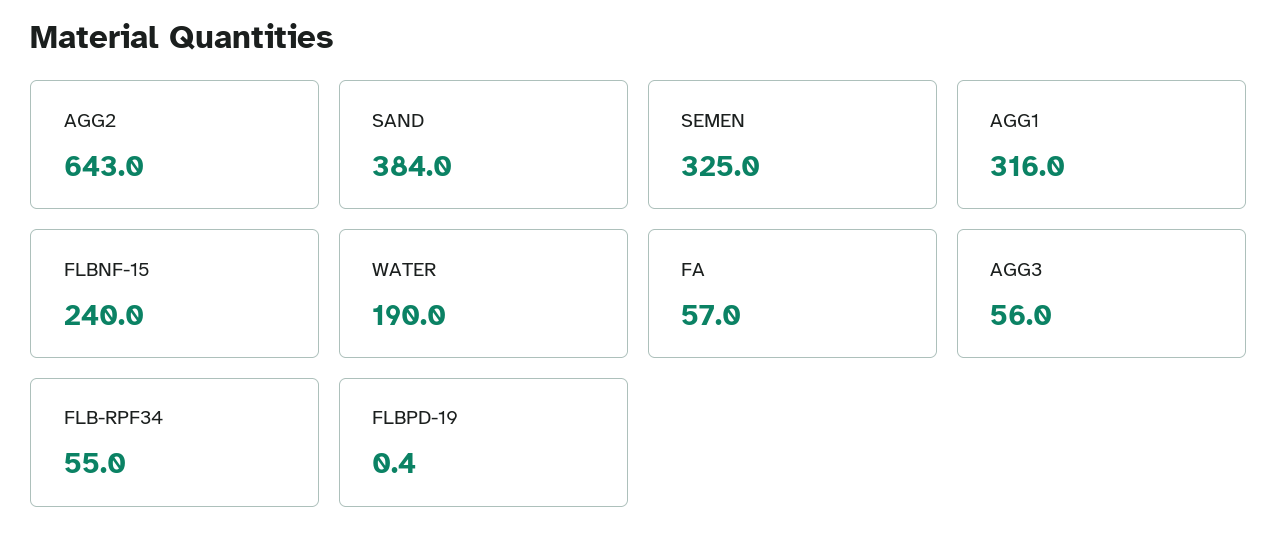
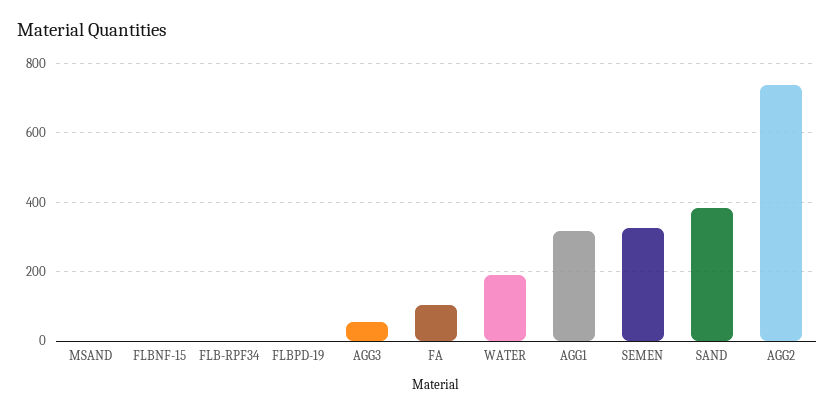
  {
-   "AGG2": 643,
+   "AGG2": 740,
    "SAND": 384,
    "SEMEN": 325,
    "AGG1": 316,
-   "FLBNF-15": 240,
+   "FLBNF-15": 0,
    "WATER": 190,
-   "FA": 57,
+   "FA": 100,
    "AGG3": 56,
-   "FLB-RPF34": 55,
+   "FLB-RPF34": 0,
-   "FLBPD-19": 0.4
+   "FLBPD-19": 0.4,
+   "MSAND": 0
  }

